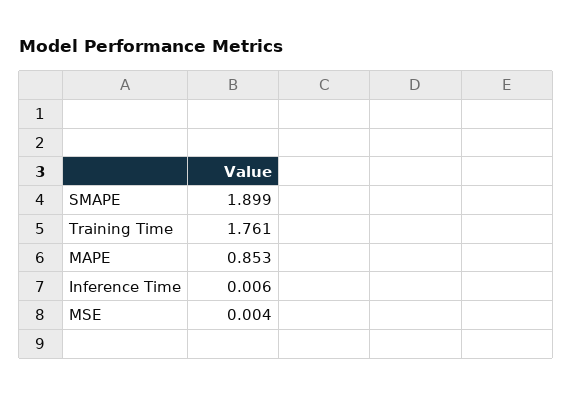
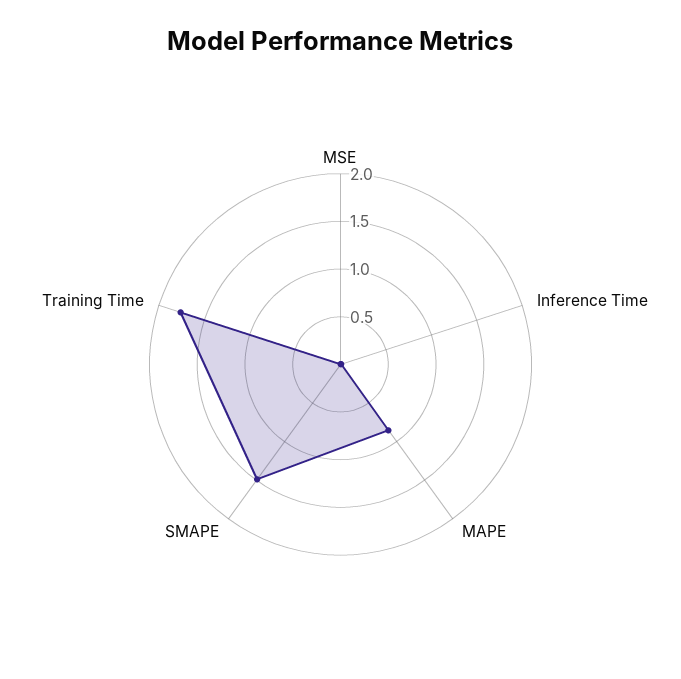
  {
-   "SMAPE": 1.899,
+   "SMAPE": 1.5,
    "Training Time": 1.761,
    "MAPE": 0.853,
    "Inference Time": 0.006,
    "MSE": 0.004
  }

